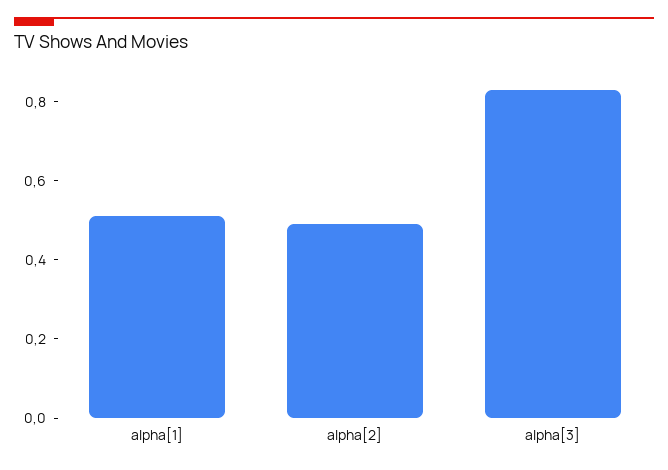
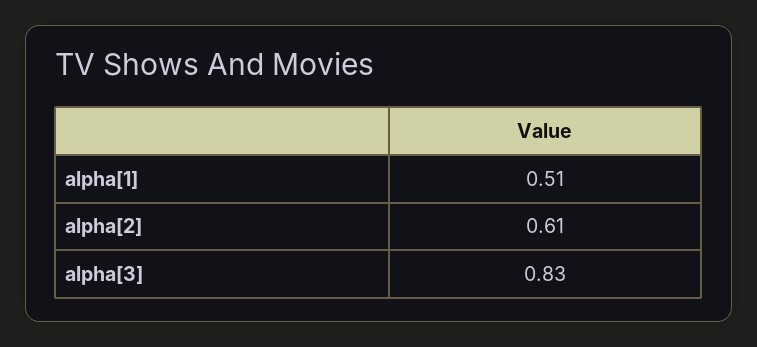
  {
    "alpha[1]": 0.51,
-   "alpha[2]": 0.5,
+   "alpha[2]": 0.61,
    "alpha[3]": 0.83
  }

